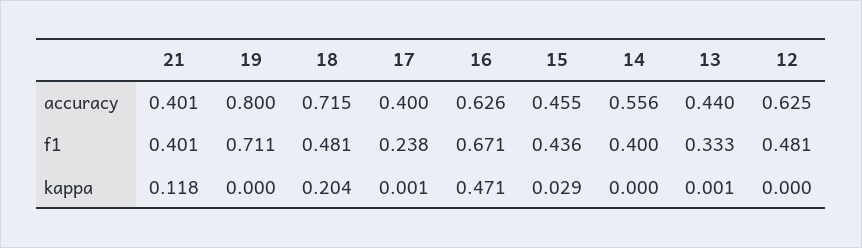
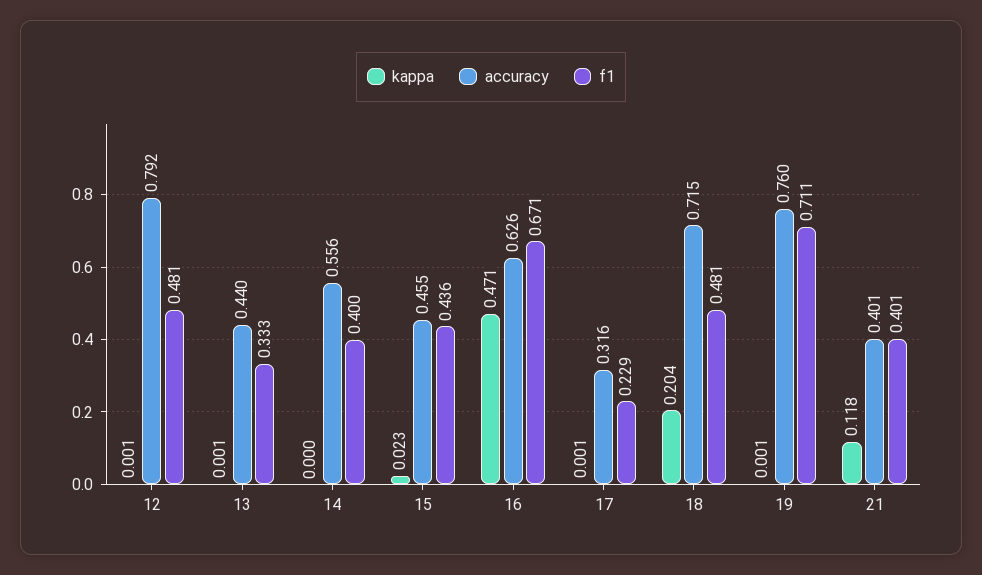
  {
    "accuracy": {
      "21": 0.401,
-     "19": 0.8,
+     "19": 0.76,
      "18": 0.715,
-     "17": 0.4,
+     "17": 0.316,
      "16": 0.626,
      "15": 0.455,
      "14": 0.556,
      "13": 0.44,
-     "12": 0.625
+     "12": 0.792
    },
    "f1": {
      "21": 0.401,
      "19": 0.711,
      "18": 0.481,
-     "17": 0.238,
+     "17": 0.229,
      "16": 0.671,
      "15": 0.436,
      "14": 0.4,
      "13": 0.333,
      "12": 0.481
    },
    "kappa": {
      "21": 0.118,
-     "19": 0,
+     "19": 0.001,
      "18": 0.204,
      "17": 0.001,
      "16": 0.471,
-     "15": 0.029,
+     "15": 0.023,
      "14": 0,
      "13": 0.001,
-     "12": 0
+     "12": 0.001
    }
  }

